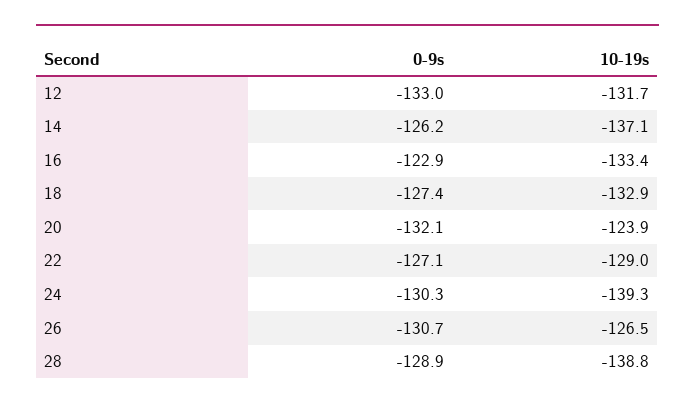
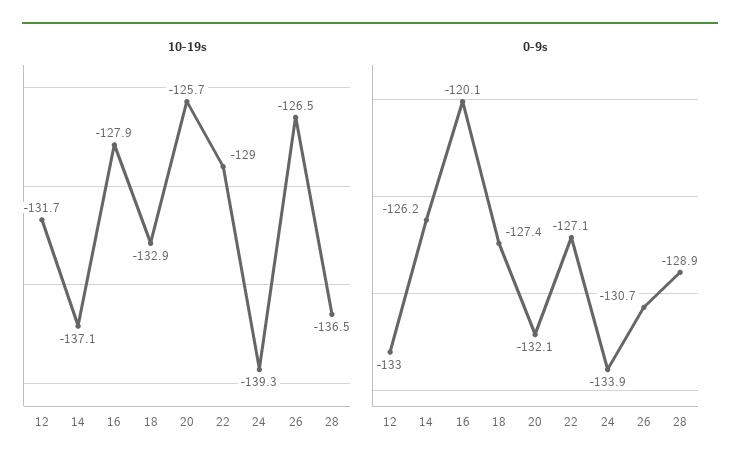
  {
    "0-9s": {
      "12": -133,
      "14": -126.2,
-     "16": -122.9,
+     "16": -120.1,
      "18": -127.4,
      "20": -132.1,
      "22": -127.1,
-     "24": -130.3,
+     "24": -133.9,
      "26": -130.7,
      "28": -128.9
    },
    "10-19s": {
      "12": -131.7,
      "14": -137.1,
-     "16": -133.4,
+     "16": -127.9,
      "18": -132.9,
-     "20": -123.9,
+     "20": -125.7,
      "22": -129,
      "24": -139.3,
      "26": -126.5,
-     "28": -138.8
+     "28": -136.5
    }
  }

